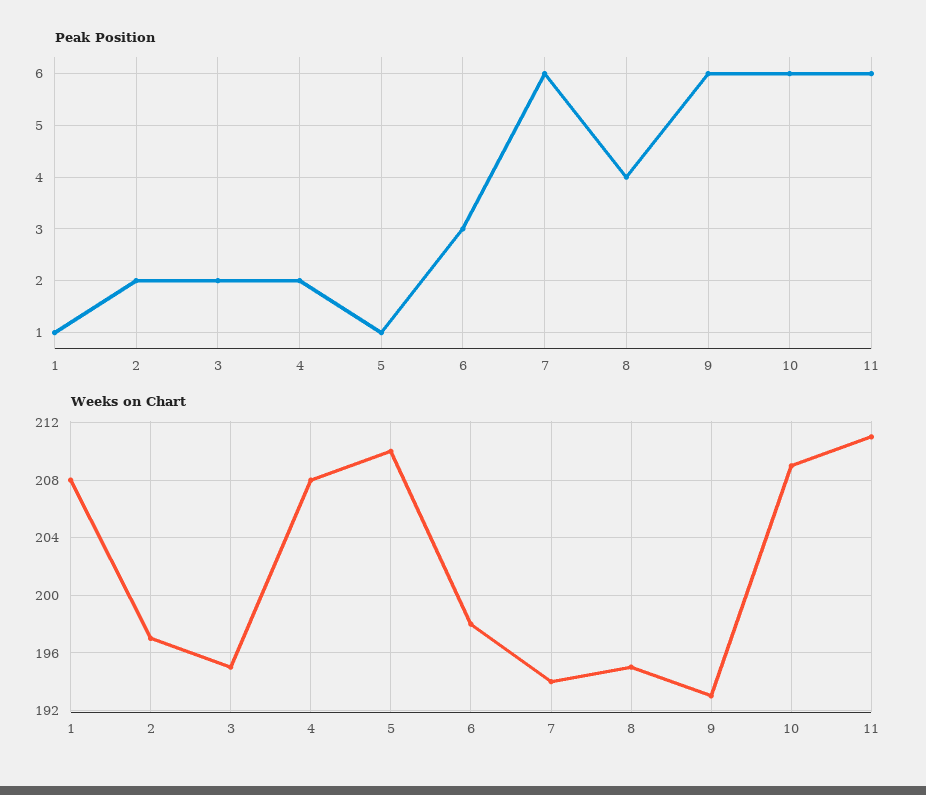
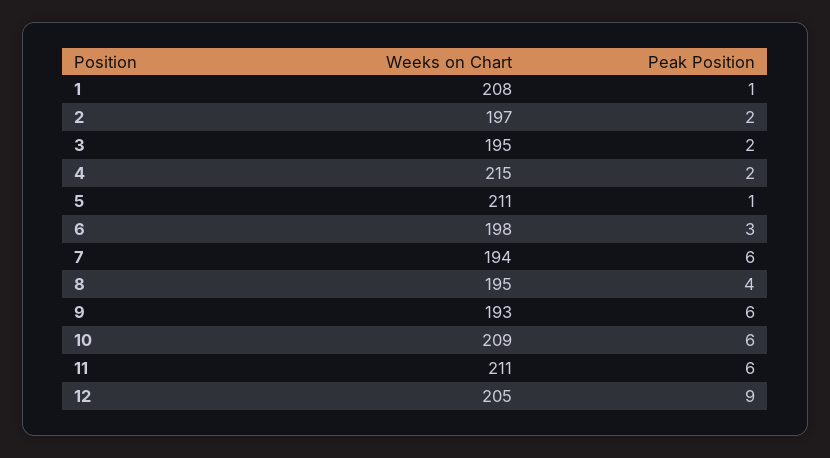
  {
    "Peak Position": {
      "1": 1,
      "2": 2,
      "3": 2,
      "4": 2,
      "5": 1,
      "6": 3,
      "7": 6,
      "8": 4,
      "9": 6,
      "10": 6,
-     "11": 6
+     "11": 6,
+     "12": 9
    },
    "Weeks on Chart": {
      "1": 208,
      "2": 197,
      "3": 195,
-     "4": 208,
+     "4": 215,
-     "5": 210,
+     "5": 211,
      "6": 198,
      "7": 194,
      "8": 195,
      "9": 193,
      "10": 209,
-     "11": 211
+     "11": 211,
+     "12": 205
    }
  }

